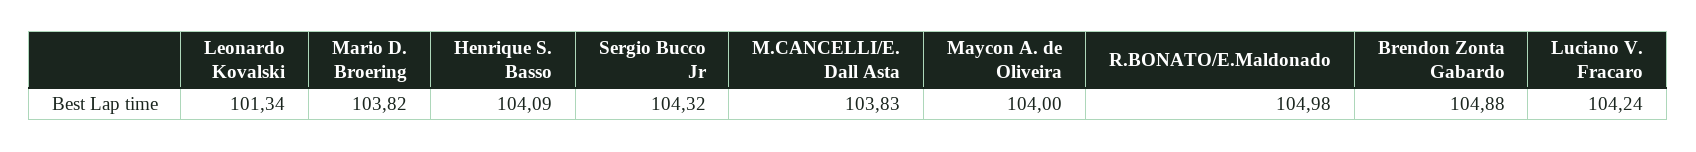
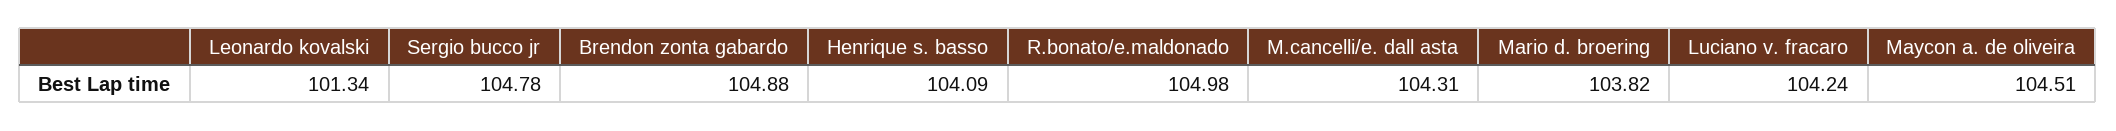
  {
    "Leonardo Kovalski": 101.34,
    "Mario D. Broering": 103.82,
    "Henrique S. Basso": 104.09,
-   "Sergio Bucco Jr": 104.32,
+   "Sergio Bucco Jr": 104.78,
-   "M.CANCELLI/E. Dall Asta": 103.83,
+   "M.CANCELLI/E. Dall Asta": 104.31,
-   "Maycon A. de Oliveira": 104,
+   "Maycon A. de Oliveira": 104.51,
    "R.BONATO/E.Maldonado": 104.98,
    "Brendon Zonta Gabardo": 104.88,
    "Luciano V. Fracaro": 104.24
  }

